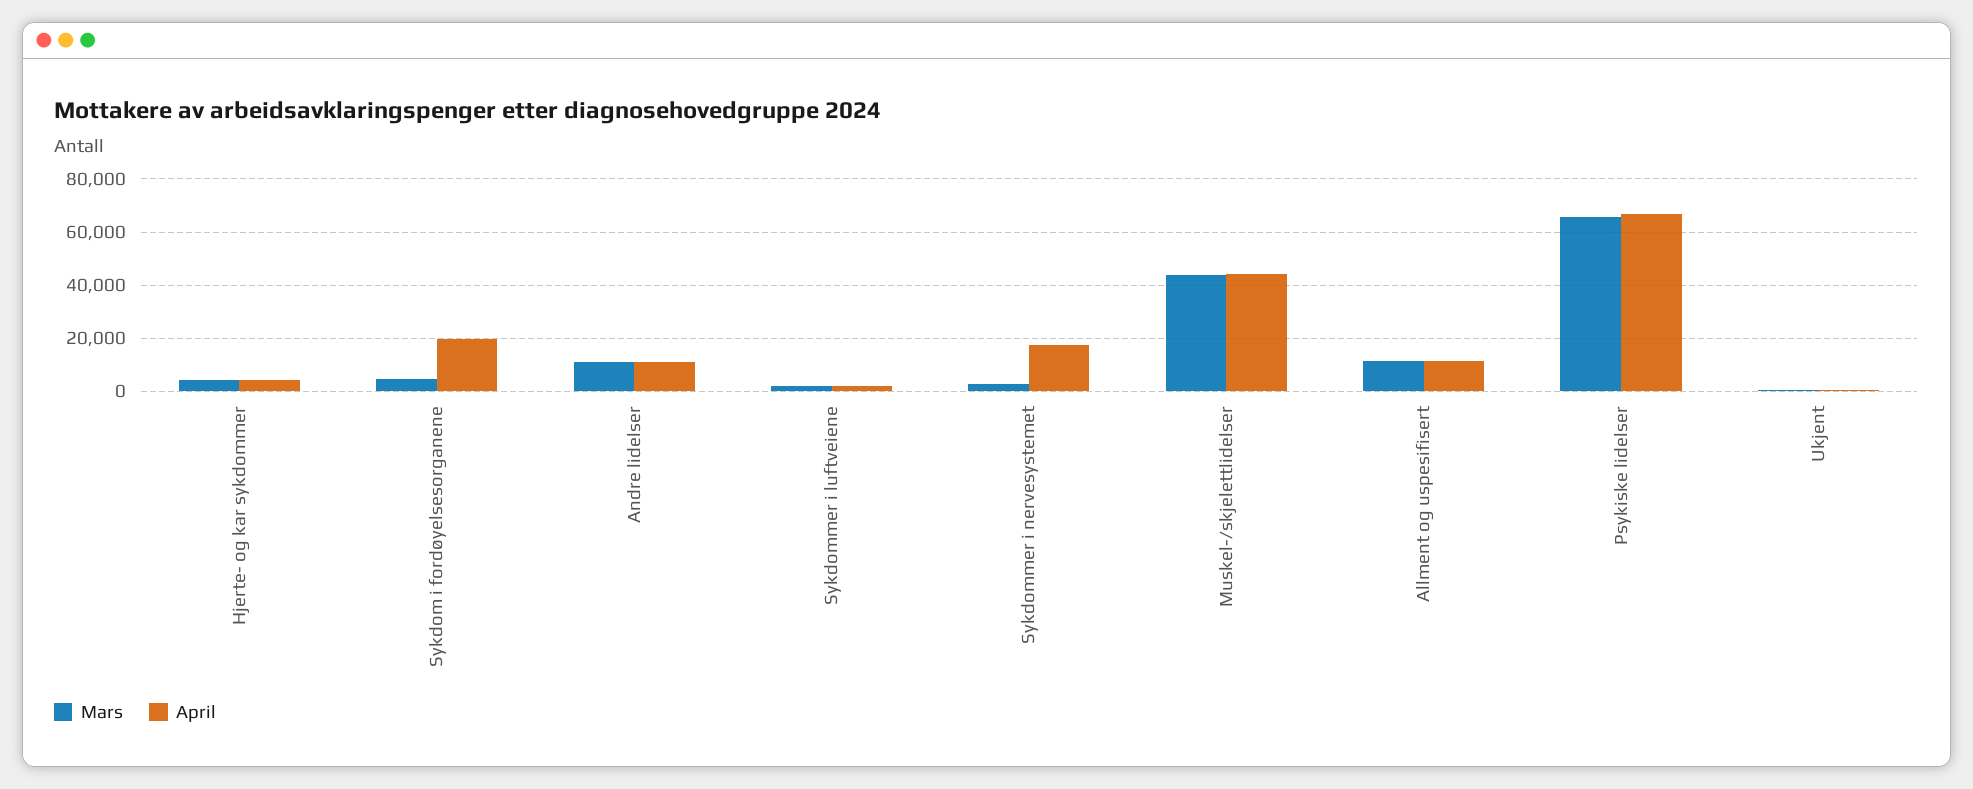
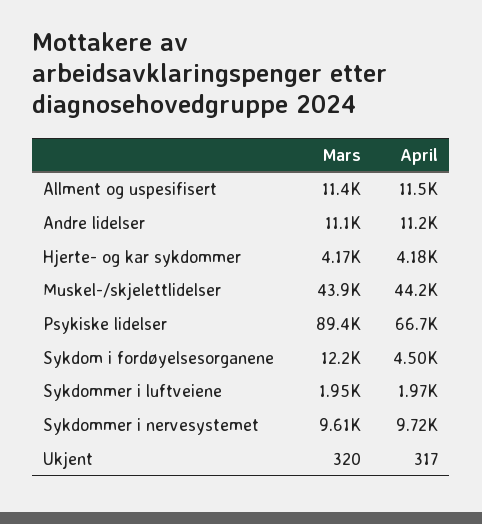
  {
    "Mars": {
      "Hjerte- og kar sykdommer": 4170,
-     "Sykdom i fordøyelsesorganene": 5000,
+     "Sykdom i fordøyelsesorganene": 12200,
      "Andre lidelser": 11100,
      "Sykdommer i luftveiene": 1950,
-     "Sykdommer i nervesystemet": 2500,
+     "Sykdommer i nervesystemet": 9610,
      "Muskel-/skjelettlidelser": 43900,
      "Allment og uspesifisert": 11400,
-     "Psykiske lidelser": 65000,
+     "Psykiske lidelser": 89400,
      "Ukjent": 320
    },
    "April": {
      "Hjerte- og kar sykdommer": 4180,
-     "Sykdom i fordøyelsesorganene": 20000,
+     "Sykdom i fordøyelsesorganene": 4500,
      "Andre lidelser": 11200,
      "Sykdommer i luftveiene": 1970,
-     "Sykdommer i nervesystemet": 17500,
+     "Sykdommer i nervesystemet": 9720,
      "Muskel-/skjelettlidelser": 44200,
      "Allment og uspesifisert": 11500,
      "Psykiske lidelser": 66700,
      "Ukjent": 317
    }
  }

